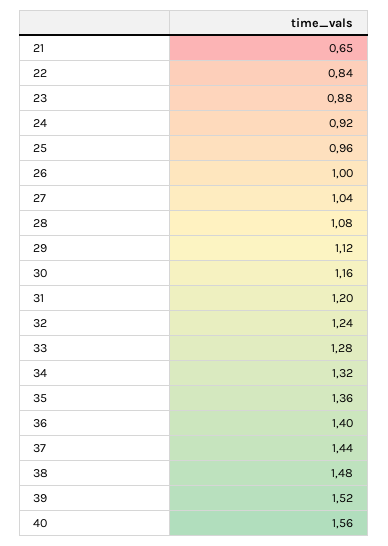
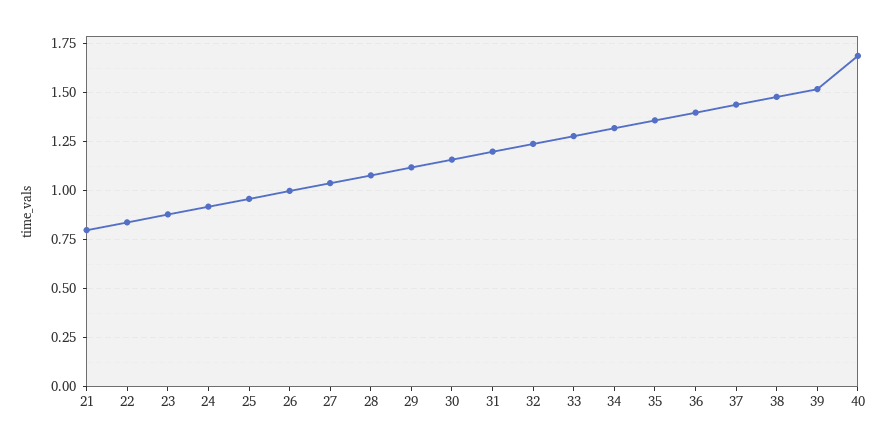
  {
-   "21": 0.65,
+   "21": 0.8,
    "22": 0.84,
    "23": 0.88,
    "24": 0.92,
    "25": 0.96,
    "26": 1,
    "27": 1.04,
    "28": 1.08,
    "29": 1.12,
    "30": 1.16,
    "31": 1.2,
    "32": 1.24,
    "33": 1.28,
    "34": 1.32,
    "35": 1.36,
    "36": 1.4,
    "37": 1.44,
    "38": 1.48,
    "39": 1.52,
-   "40": 1.56
+   "40": 1.7
  }

